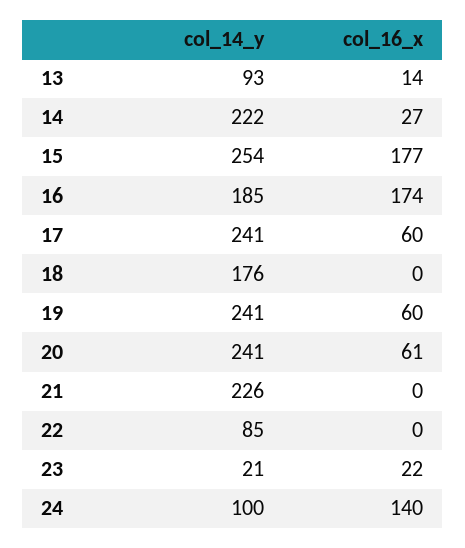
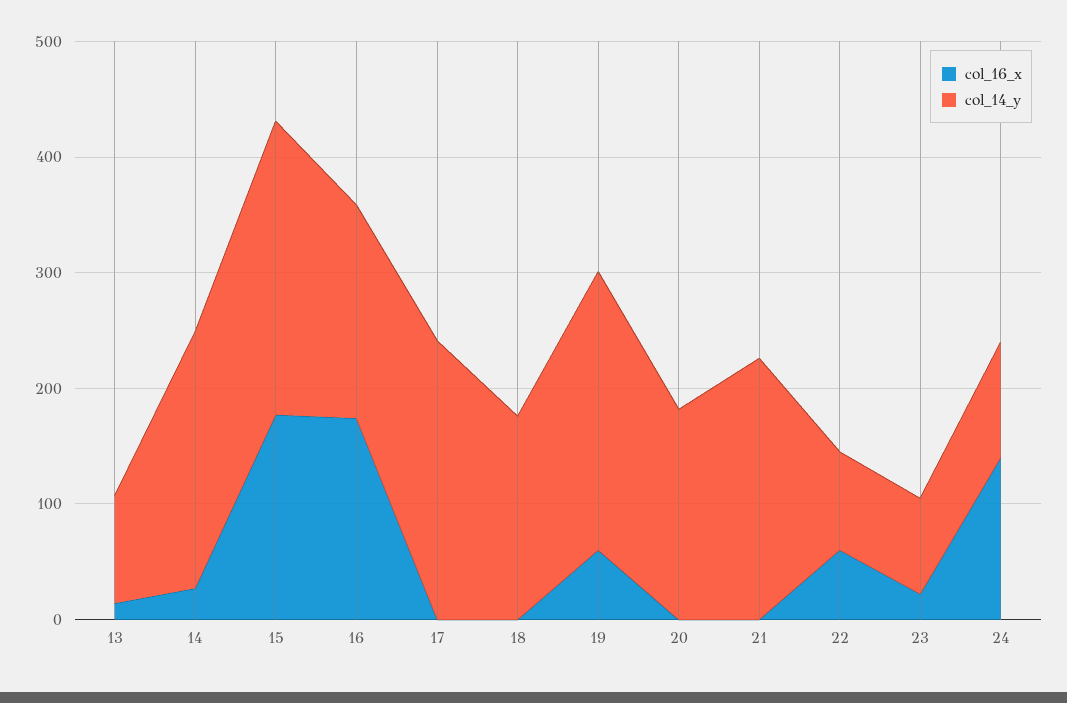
  {
    "col_14_y": {
      "13": 93,
      "14": 222,
      "15": 254,
      "16": 185,
      "17": 241,
      "18": 176,
      "19": 241,
-     "20": 241,
+     "20": 180,
      "21": 226,
      "22": 85,
-     "23": 21,
+     "23": 80,
      "24": 100
    },
    "col_16_x": {
      "13": 14,
      "14": 27,
      "15": 177,
      "16": 174,
-     "17": 60,
+     "17": 0,
      "18": 0,
      "19": 60,
-     "20": 61,
+     "20": 0,
      "21": 0,
-     "22": 0,
+     "22": 60,
      "23": 22,
      "24": 140
    }
  }

